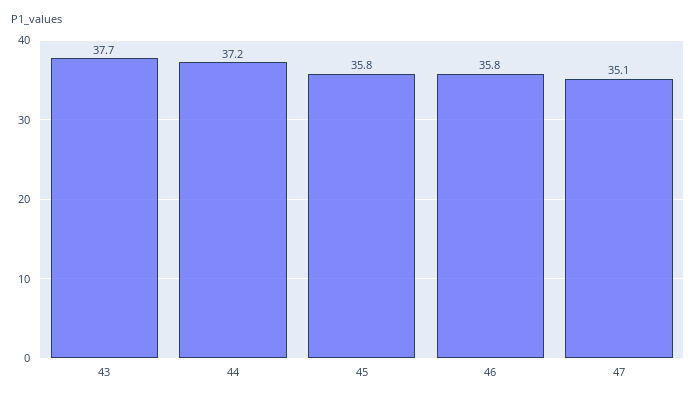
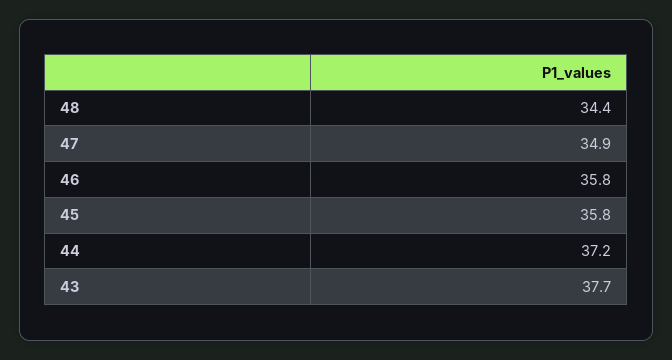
  {
    "43": 37.7,
    "44": 37.2,
    "45": 35.8,
    "46": 35.8,
-   "47": 35.1
+   "47": 34.9,
+   "48": 34.4
  }

